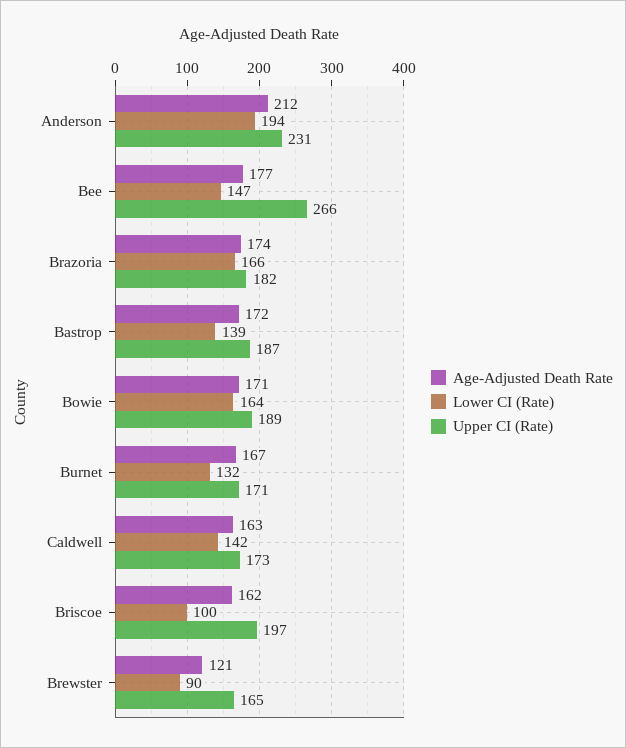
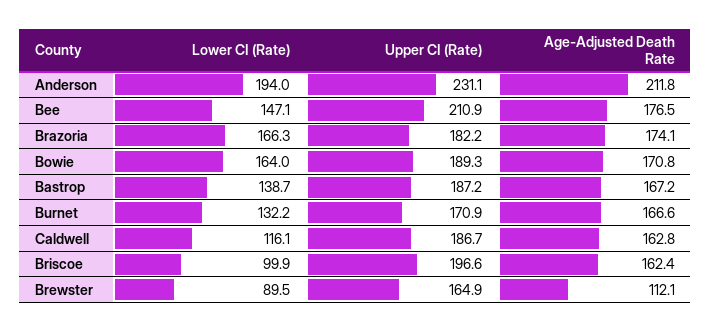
  {
    "Age-Adjusted Death Rate": {
      "Anderson": 211.8,
      "Bee": 176.5,
      "Brazoria": 174.1,
-     "Bastrop": 172,
+     "Bastrop": 167.2,
      "Bowie": 170.8,
      "Burnet": 166.6,
      "Caldwell": 162.8,
      "Briscoe": 162.4,
-     "Brewster": 121
+     "Brewster": 112.1
    },
    "Lower CI (Rate)": {
      "Anderson": 194,
      "Bee": 147.1,
      "Brazoria": 166.3,
      "Bastrop": 138.7,
      "Bowie": 164,
      "Burnet": 132.2,
-     "Caldwell": 142,
+     "Caldwell": 116.1,
      "Briscoe": 99.9,
      "Brewster": 89.5
    },
    "Upper CI (Rate)": {
      "Anderson": 231.1,
-     "Bee": 266,
+     "Bee": 210.9,
      "Brazoria": 182.2,
      "Bastrop": 187.2,
      "Bowie": 189.3,
      "Burnet": 170.9,
-     "Caldwell": 173,
+     "Caldwell": 186.7,
      "Briscoe": 196.6,
      "Brewster": 164.9
    }
  }

